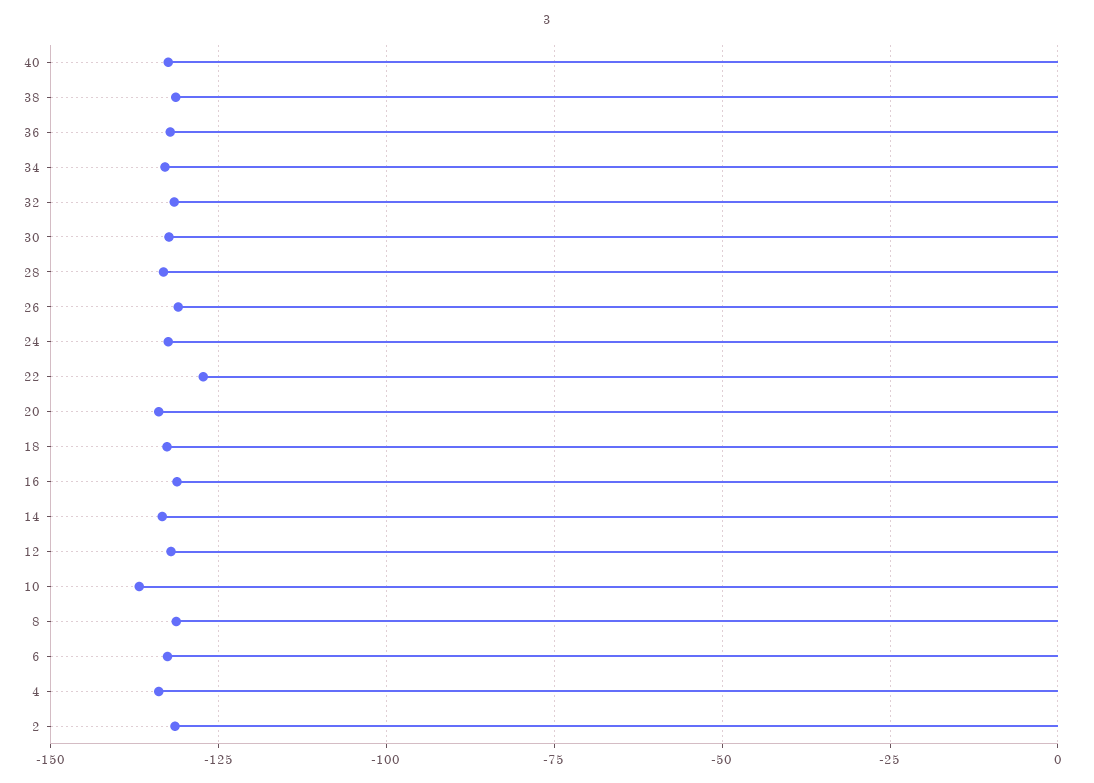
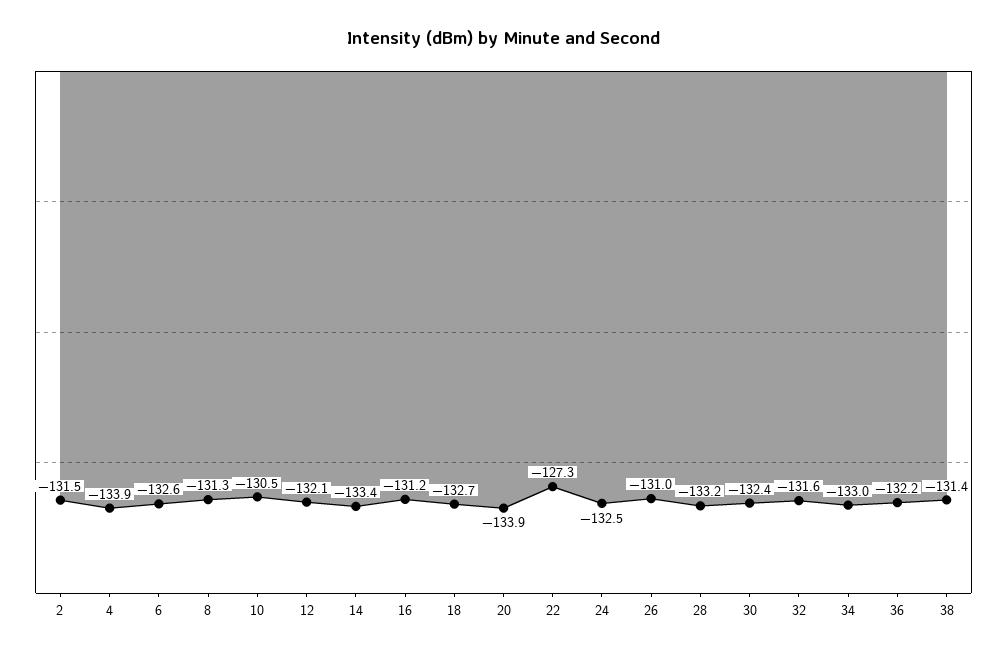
  {
-   "40": -132.5,
    "38": -131.4,
    "36": -132.2,
    "34": -133,
    "32": -131.6,
    "30": -132.4,
    "28": -133.2,
    "26": -131,
    "24": -132.5,
    "22": -127.3,
    "20": -133.9,
    "18": -132.7,
    "16": -131.2,
    "14": -133.4,
    "12": -132.1,
-   "10": -137.5,
+   "10": -130.5,
    "8": -131.3,
    "6": -132.6,
    "4": -133.9,
    "2": -131.5
  }

